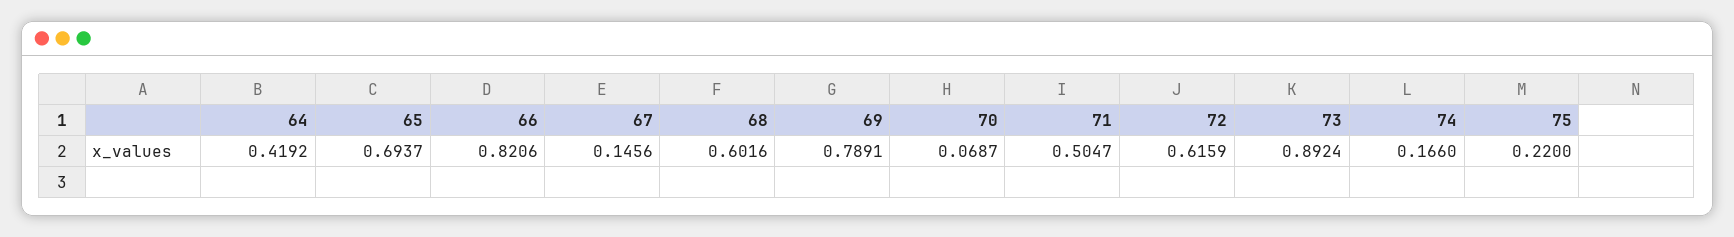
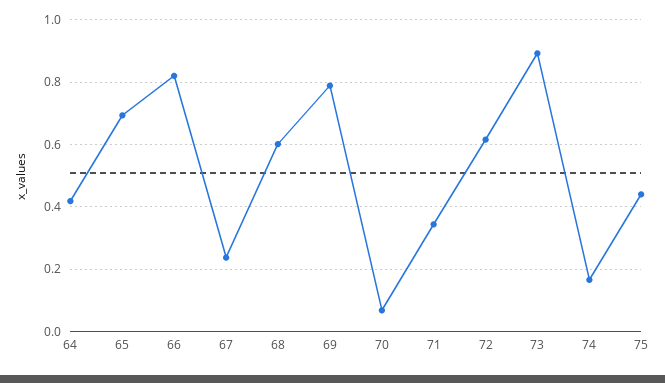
  {
    "64": 0.4192,
    "65": 0.6937,
    "66": 0.8206,
-   "67": 0.1456,
+   "67": 0.24,
    "68": 0.6016,
    "69": 0.7891,
    "70": 0.0687,
-   "71": 0.5047,
+   "71": 0.34,
    "72": 0.6159,
    "73": 0.8924,
    "74": 0.166,
-   "75": 0.22
+   "75": 0.44
  }

